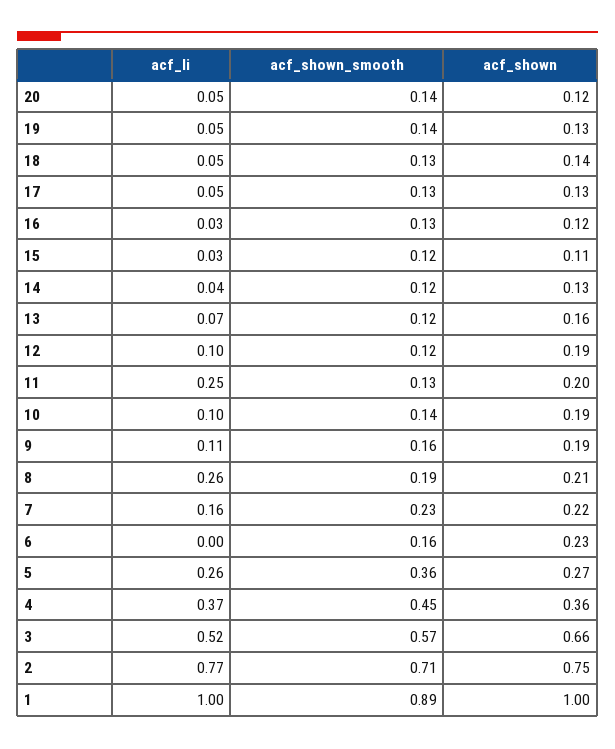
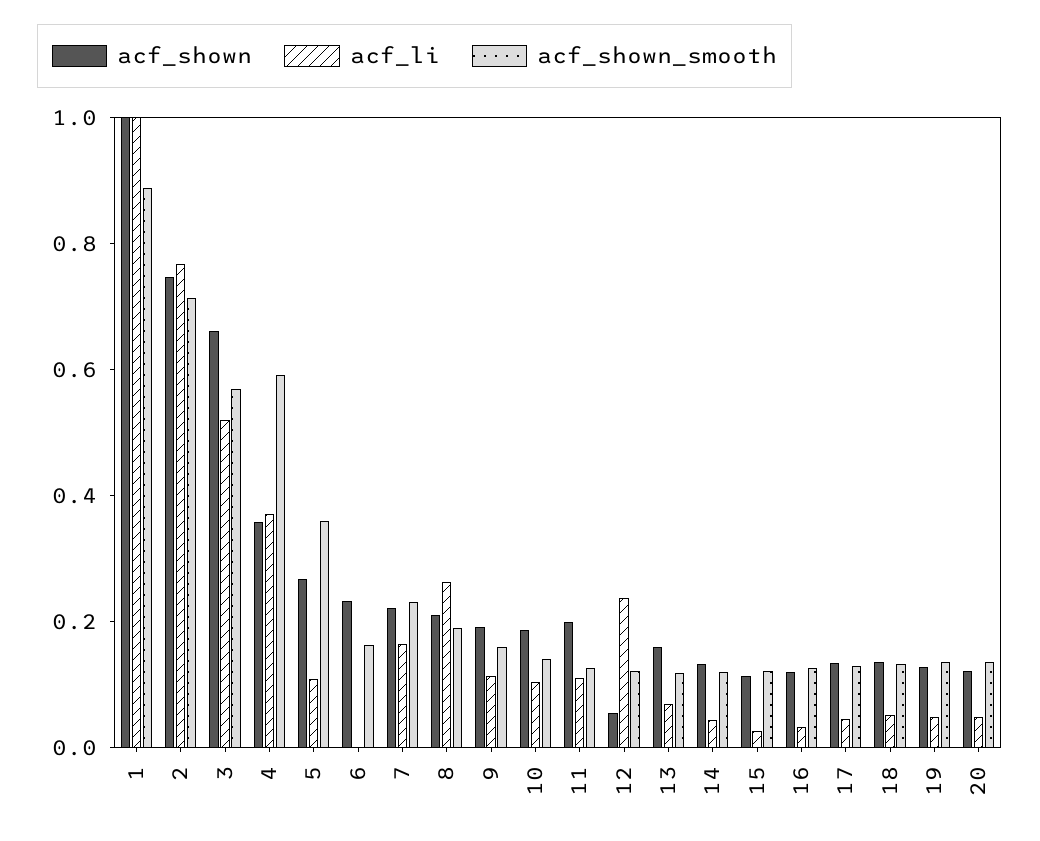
  {
    "acf_li": {
      "20": 0.05,
      "19": 0.05,
      "18": 0.05,
      "17": 0.05,
      "16": 0.03,
      "15": 0.03,
      "14": 0.04,
      "13": 0.07,
-     "12": 0.1,
+     "12": 0.25,
-     "11": 0.25,
+     "11": 0.1,
      "10": 0.1,
      "9": 0.11,
      "8": 0.26,
      "7": 0.16,
      "6": 0,
-     "5": 0.26,
+     "5": 0.1,
      "4": 0.37,
      "3": 0.52,
      "2": 0.77,
      "1": 1
    },
    "acf_shown_smooth": {
      "20": 0.14,
      "19": 0.14,
      "18": 0.13,
      "17": 0.13,
      "16": 0.13,
      "15": 0.12,
      "14": 0.12,
      "13": 0.12,
      "12": 0.12,
      "11": 0.13,
      "10": 0.14,
      "9": 0.16,
      "8": 0.19,
      "7": 0.23,
      "6": 0.16,
      "5": 0.36,
-     "4": 0.45,
+     "4": 0.6,
      "3": 0.57,
      "2": 0.71,
      "1": 0.89
    },
    "acf_shown": {
      "20": 0.12,
      "19": 0.13,
      "18": 0.14,
      "17": 0.13,
      "16": 0.12,
      "15": 0.11,
      "14": 0.13,
      "13": 0.16,
-     "12": 0.19,
+     "12": 0.05,
      "11": 0.2,
      "10": 0.19,
      "9": 0.19,
      "8": 0.21,
      "7": 0.22,
      "6": 0.23,
      "5": 0.27,
      "4": 0.36,
      "3": 0.66,
      "2": 0.75,
      "1": 1
    }
  }

